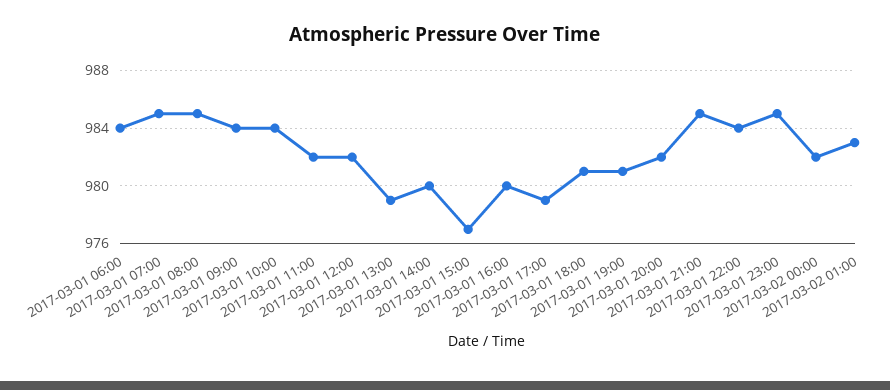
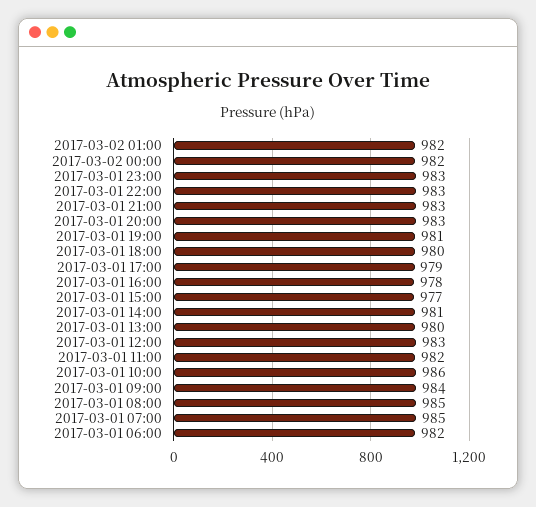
  {
-   "2017-03-01 06:00": 984,
+   "2017-03-01 06:00": 982,
    "2017-03-01 07:00": 985,
    "2017-03-01 08:00": 985,
    "2017-03-01 09:00": 984,
-   "2017-03-01 10:00": 984,
+   "2017-03-01 10:00": 986,
    "2017-03-01 11:00": 982,
-   "2017-03-01 12:00": 982,
+   "2017-03-01 12:00": 983,
-   "2017-03-01 13:00": 979,
+   "2017-03-01 13:00": 980,
-   "2017-03-01 14:00": 980,
+   "2017-03-01 14:00": 981,
    "2017-03-01 15:00": 977,
-   "2017-03-01 16:00": 980,
+   "2017-03-01 16:00": 978,
    "2017-03-01 17:00": 979,
-   "2017-03-01 18:00": 981,
+   "2017-03-01 18:00": 980,
    "2017-03-01 19:00": 981,
-   "2017-03-01 20:00": 982,
+   "2017-03-01 20:00": 983,
-   "2017-03-01 21:00": 985,
+   "2017-03-01 21:00": 983,
-   "2017-03-01 22:00": 984,
+   "2017-03-01 22:00": 983,
-   "2017-03-01 23:00": 985,
+   "2017-03-01 23:00": 983,
    "2017-03-02 00:00": 982,
-   "2017-03-02 01:00": 983
+   "2017-03-02 01:00": 982
  }

